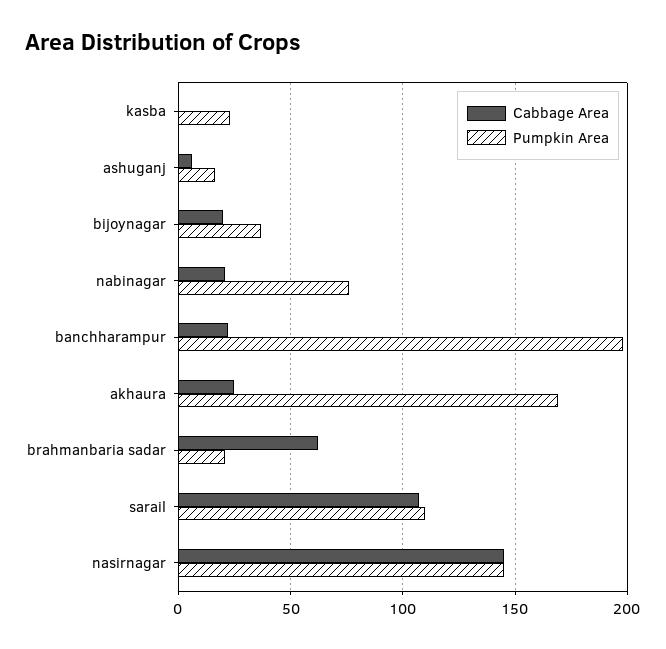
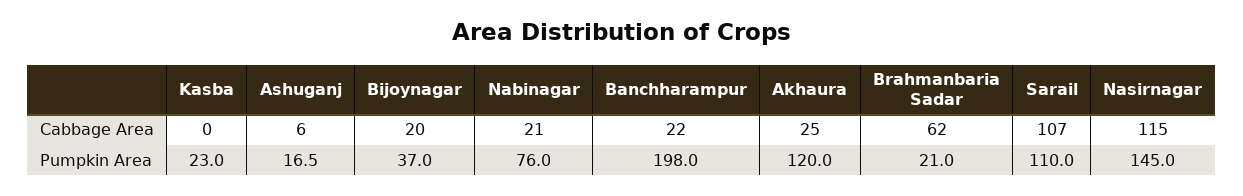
  {
    "Cabbage Area": {
      "kasba": 0,
      "ashuganj": 6,
      "bijoynagar": 20,
      "nabinagar": 21,
      "banchharampur": 22,
      "akhaura": 25,
      "brahmanbaria sadar": 62,
      "sarail": 107,
-     "nasirnagar": 145
+     "nasirnagar": 115
    },
    "Pumpkin Area": {
      "kasba": 23,
      "ashuganj": 16.5,
      "bijoynagar": 37,
      "nabinagar": 76,
      "banchharampur": 198,
-     "akhaura": 170,
+     "akhaura": 120,
      "brahmanbaria sadar": 21,
      "sarail": 110,
      "nasirnagar": 145
    }
  }

